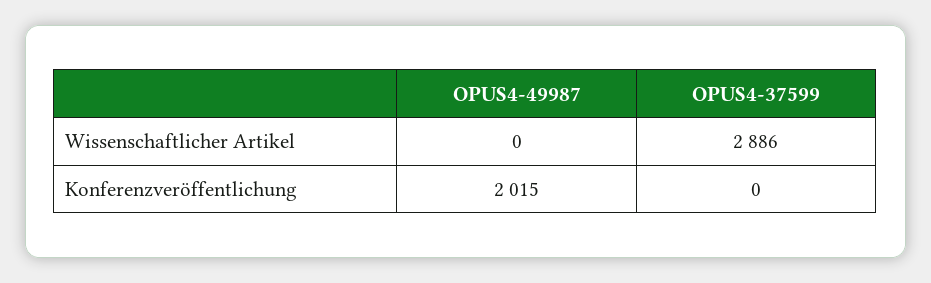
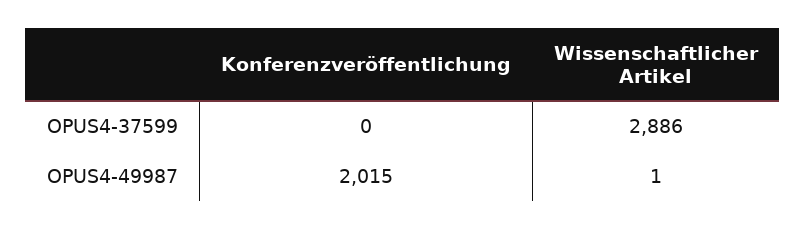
  {
    "OPUS4-49987": {
-     "Wissenschaftlicher Artikel": 0,
+     "Wissenschaftlicher Artikel": 1,
      "Konferenzveröffentlichung": 2015
    },
    "OPUS4-37599": {
      "Wissenschaftlicher Artikel": 2886,
      "Konferenzveröffentlichung": 0
    }
  }

